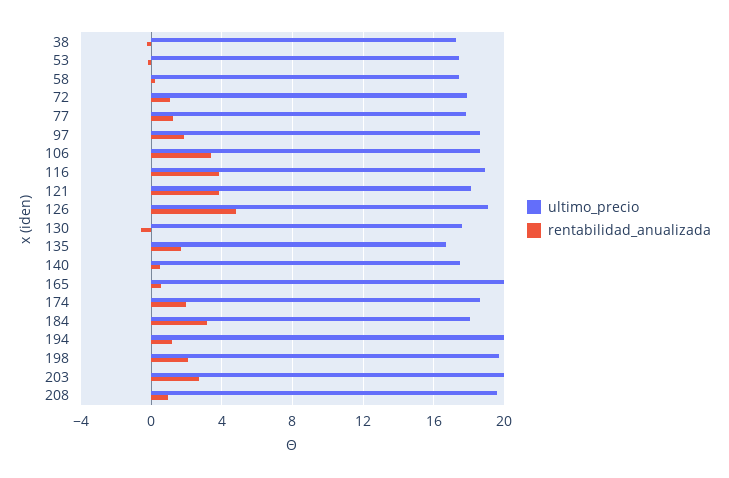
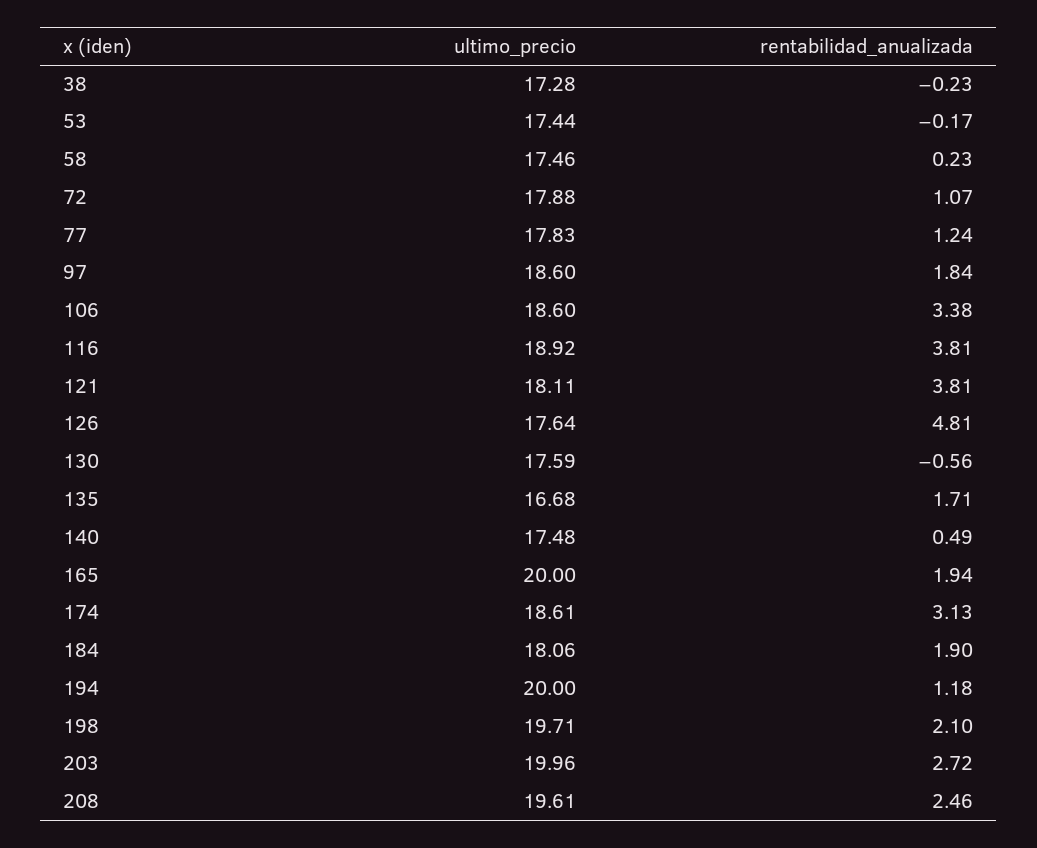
  {
    "ultimo_precio": {
      "38": 17.28,
      "53": 17.44,
      "58": 17.46,
      "72": 17.88,
      "77": 17.83,
      "97": 18.6,
      "106": 18.6,
      "116": 18.92,
      "121": 18.11,
-     "126": 19,
+     "126": 17.64,
      "130": 17.59,
      "135": 16.68,
      "140": 17.48,
      "165": 20,
      "174": 18.61,
      "184": 18.06,
      "194": 20,
      "198": 19.71,
      "203": 19.96,
      "208": 19.61
    },
    "rentabilidad_anualizada": {
      "38": -0.23,
      "53": -0.17,
      "58": 0.23,
      "72": 1.07,
      "77": 1.24,
      "97": 1.84,
      "106": 3.38,
      "116": 3.81,
      "121": 3.81,
      "126": 4.81,
      "130": -0.56,
      "135": 1.71,
      "140": 0.49,
-     "165": 0.5,
+     "165": 1.94,
-     "174": 2,
+     "174": 3.13,
-     "184": 3,
+     "184": 1.9,
      "194": 1.18,
      "198": 2.1,
      "203": 2.72,
-     "208": 1
+     "208": 2.46
    }
  }

